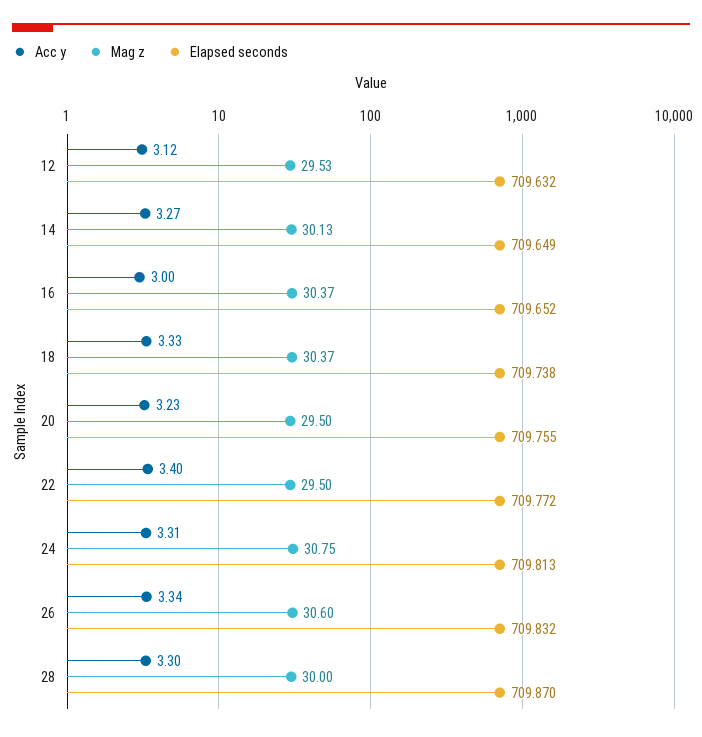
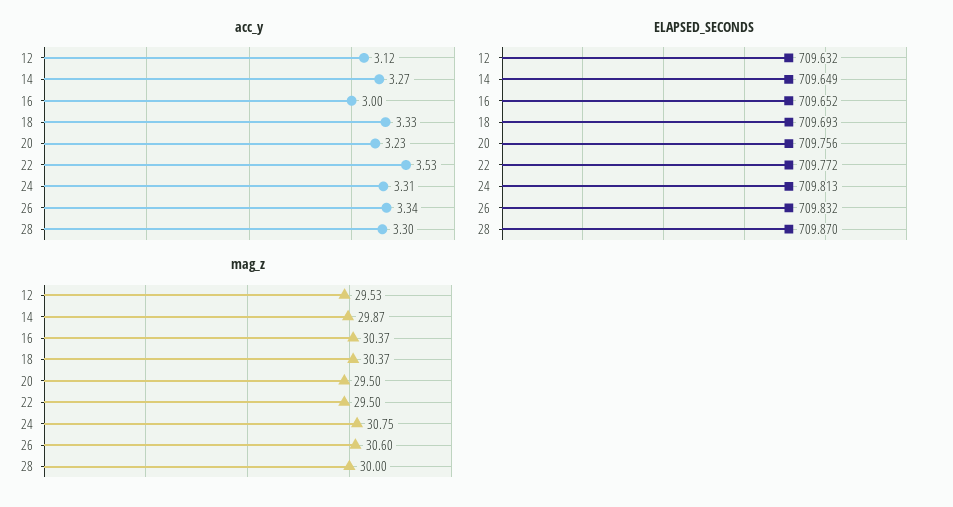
  {
    "Acc y": {
      "12": 3.12,
      "14": 3.27,
      "16": 3,
      "18": 3.33,
      "20": 3.23,
-     "22": 3.4,
+     "22": 3.53,
      "24": 3.31,
      "26": 3.34,
      "28": 3.3
    },
    "Mag z": {
      "12": 29.53,
-     "14": 30.13,
+     "14": 29.87,
      "16": 30.37,
      "18": 30.37,
      "20": 29.5,
      "22": 29.5,
      "24": 30.75,
      "26": 30.6,
      "28": 30
    },
    "Elapsed seconds": {
      "12": 709.632,
      "14": 709.649,
      "16": 709.652,
-     "18": 709.738,
+     "18": 709.693,
-     "20": 709.755,
+     "20": 709.756,
      "22": 709.772,
      "24": 709.813,
      "26": 709.832,
      "28": 709.87
    }
  }

